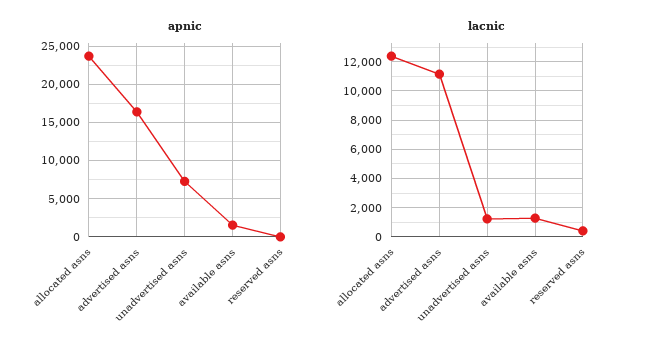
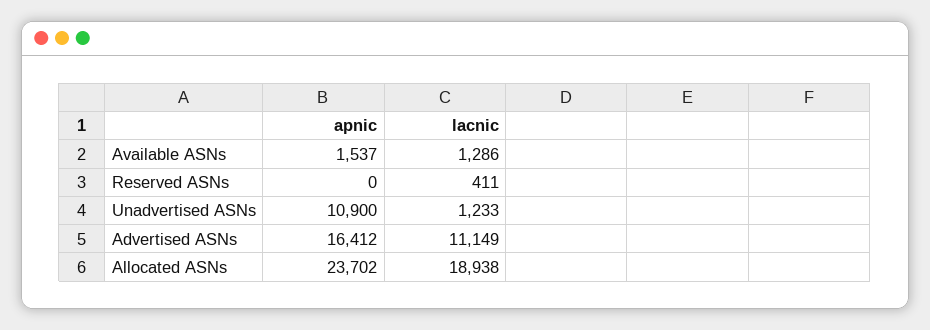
  {
    "apnic": {
      "allocated asns": 23702,
      "advertised asns": 16412,
-     "unadvertised asns": 7000,
+     "unadvertised asns": 10900,
      "available asns": 1537,
      "reserved asns": 0
    },
    "lacnic": {
-     "allocated asns": 12500,
+     "allocated asns": 18938,
      "advertised asns": 11149,
      "unadvertised asns": 1233,
      "available asns": 1286,
      "reserved asns": 411
    }
  }

